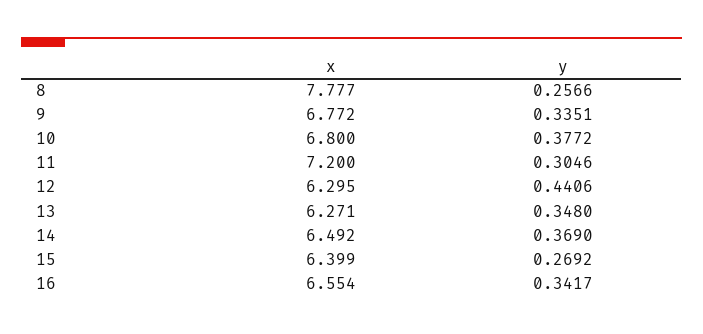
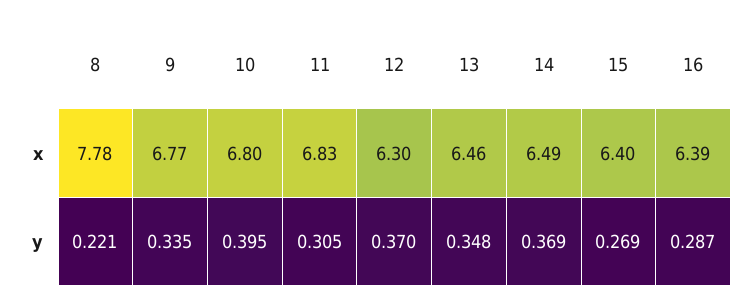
  {
    "x": {
      "8": 7.777,
      "9": 6.772,
      "10": 6.8,
-     "11": 7.2,
+     "11": 6.83,
      "12": 6.295,
-     "13": 6.271,
+     "13": 6.46,
      "14": 6.492,
      "15": 6.399,
-     "16": 6.554
+     "16": 6.39
    },
    "y": {
-     "8": 0.2566,
+     "8": 0.221,
      "9": 0.3351,
-     "10": 0.3772,
+     "10": 0.395,
      "11": 0.3046,
-     "12": 0.4406,
+     "12": 0.37,
      "13": 0.348,
      "14": 0.369,
      "15": 0.2692,
-     "16": 0.3417
+     "16": 0.287
    }
  }

